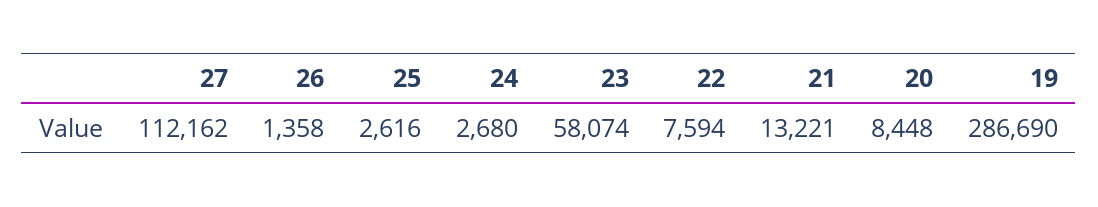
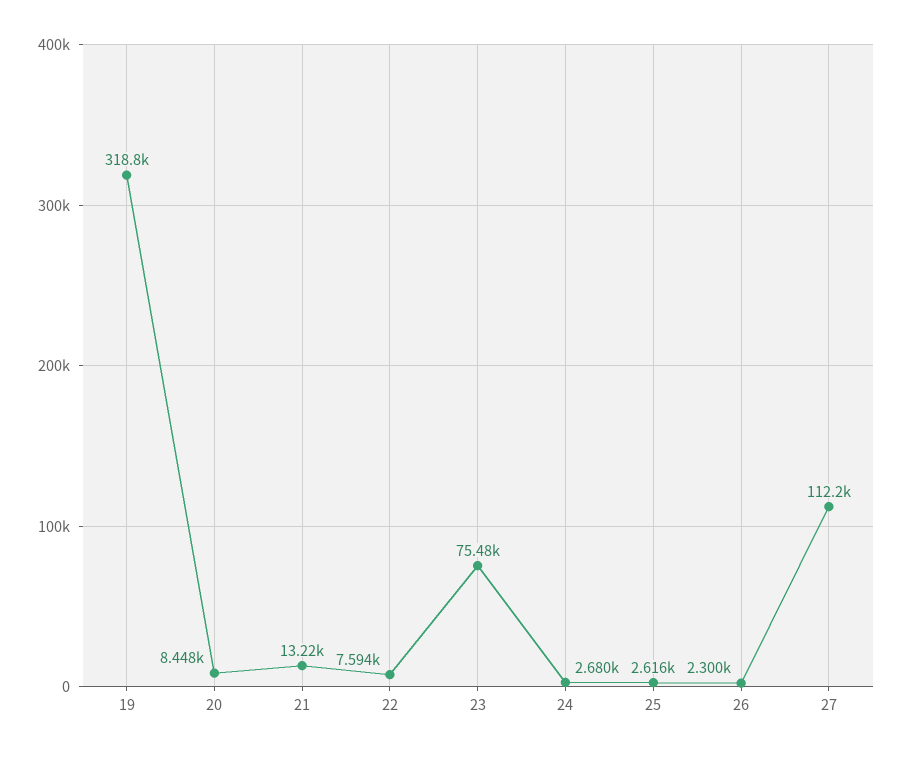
  {
    "27": 112162,
-   "26": 1358,
+   "26": 2300,
    "25": 2616,
    "24": 2680,
-   "23": 58074,
+   "23": 75480,
    "22": 7594,
    "21": 13221,
    "20": 8448,
-   "19": 286690
+   "19": 318800
  }

